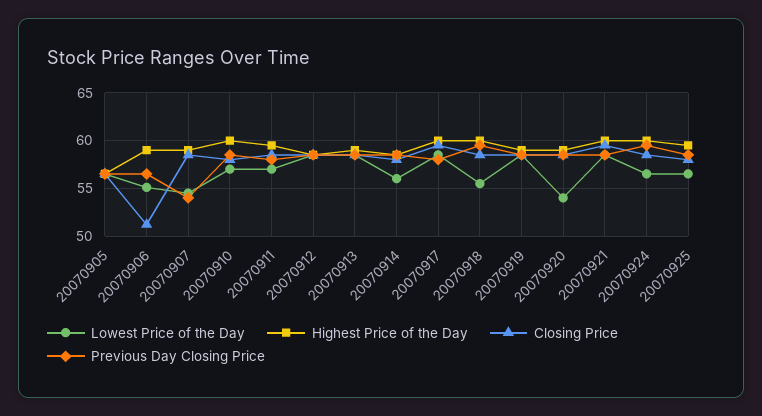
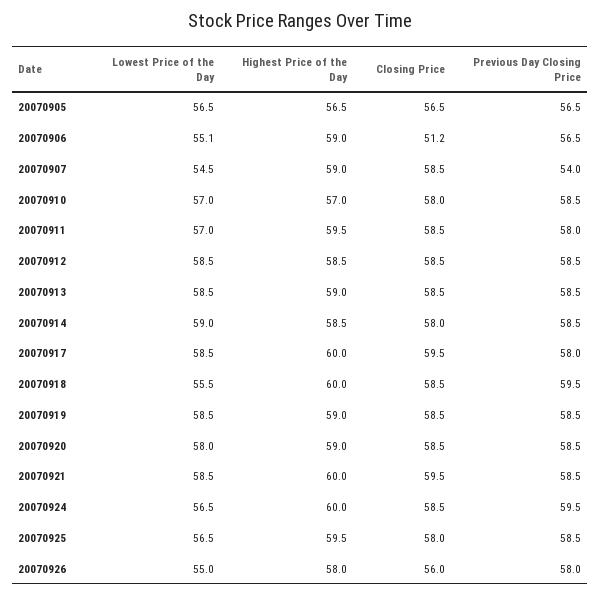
  {
    "Lowest Price of the Day": {
      "20070905": 56.5,
      "20070906": 55.1,
      "20070907": 54.5,
      "20070910": 57,
      "20070911": 57,
      "20070912": 58.5,
      "20070913": 58.5,
-     "20070914": 56,
+     "20070914": 59,
      "20070917": 58.5,
      "20070918": 55.5,
      "20070919": 58.5,
-     "20070920": 54,
+     "20070920": 58,
      "20070921": 58.5,
      "20070924": 56.5,
-     "20070925": 56.5
+     "20070925": 56.5,
+     "20070926": 55
    },
    "Highest Price of the Day": {
      "20070905": 56.5,
      "20070906": 59,
      "20070907": 59,
-     "20070910": 60,
+     "20070910": 57,
      "20070911": 59.5,
      "20070912": 58.5,
      "20070913": 59,
      "20070914": 58.5,
      "20070917": 60,
      "20070918": 60,
      "20070919": 59,
      "20070920": 59,
      "20070921": 60,
      "20070924": 60,
-     "20070925": 59.5
+     "20070925": 59.5,
+     "20070926": 58
    },
    "Closing Price": {
      "20070905": 56.5,
      "20070906": 51.2,
      "20070907": 58.5,
      "20070910": 58,
      "20070911": 58.5,
      "20070912": 58.5,
      "20070913": 58.5,
      "20070914": 58,
      "20070917": 59.5,
      "20070918": 58.5,
      "20070919": 58.5,
      "20070920": 58.5,
      "20070921": 59.5,
      "20070924": 58.5,
-     "20070925": 58
+     "20070925": 58,
+     "20070926": 56
    },
    "Previous Day Closing Price": {
      "20070905": 56.5,
      "20070906": 56.5,
      "20070907": 54,
      "20070910": 58.5,
      "20070911": 58,
      "20070912": 58.5,
      "20070913": 58.5,
      "20070914": 58.5,
      "20070917": 58,
      "20070918": 59.5,
      "20070919": 58.5,
      "20070920": 58.5,
      "20070921": 58.5,
      "20070924": 59.5,
-     "20070925": 58.5
+     "20070925": 58.5,
+     "20070926": 58
    }
  }

